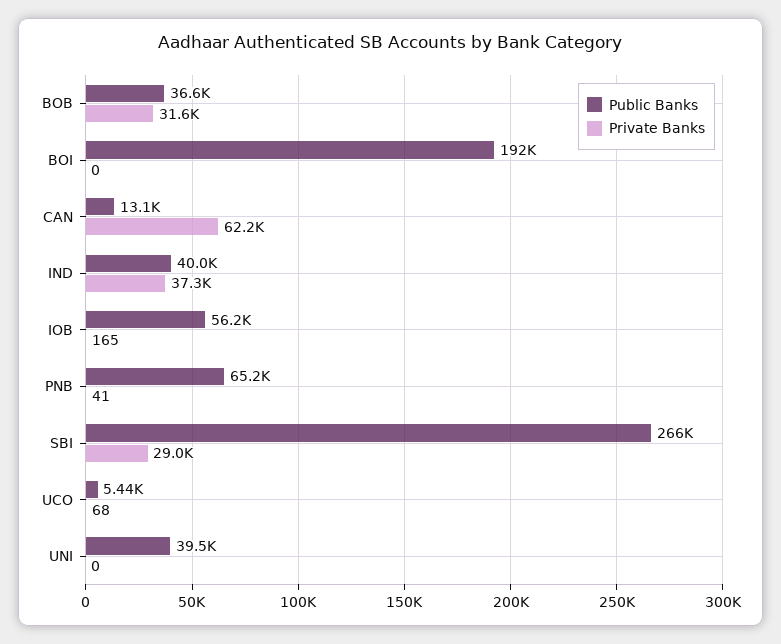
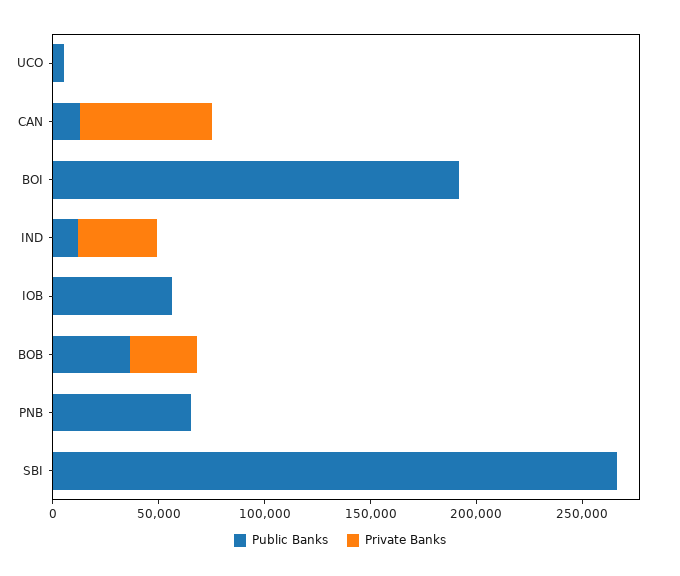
  {
    "Public Banks": {
      "BOB": 36600,
      "BOI": 192000,
      "CAN": 13100,
-     "IND": 40000,
+     "IND": 10000,
      "IOB": 56200,
      "PNB": 65200,
      "SBI": 266000,
-     "UCO": 5440,
+     "UCO": 5440
-     "UNI": 39500
    },
    "Private Banks": {
      "BOB": 31600,
      "BOI": 0,
      "CAN": 62200,
      "IND": 37300,
      "IOB": 165,
      "PNB": 41,
-     "SBI": 29000,
+     "SBI": 0,
-     "UCO": 68,
+     "UCO": 68
-     "UNI": 0
    }
  }

